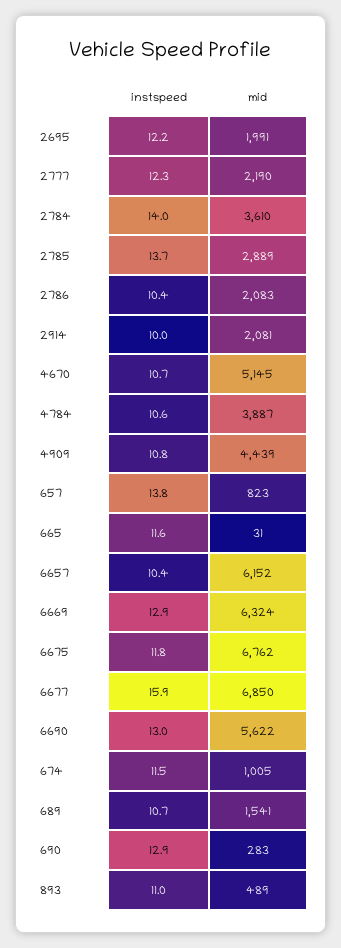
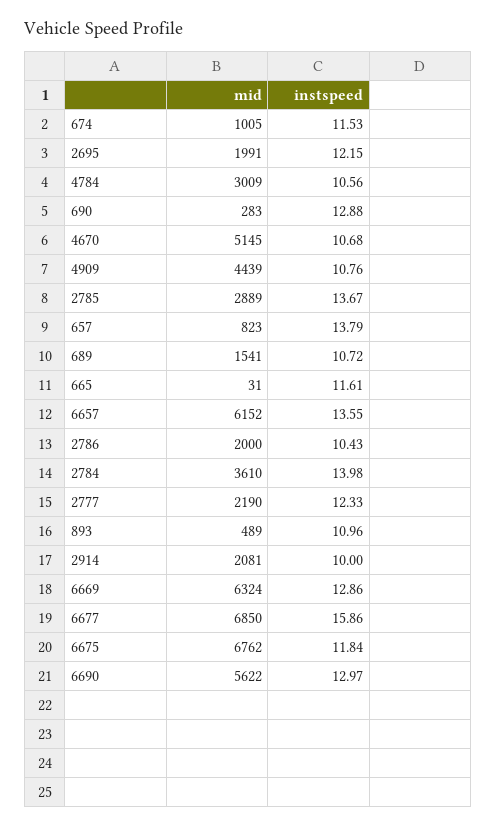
  {
    "instspeed": {
      "2695": 12.15,
      "2777": 12.33,
      "2784": 13.98,
      "2785": 13.67,
      "2786": 10.43,
      "2914": 10,
      "4670": 10.68,
      "4784": 10.56,
      "4909": 10.76,
      "657": 13.79,
      "665": 11.61,
-     "6657": 10.4,
+     "6657": 13.55,
      "6669": 12.86,
      "6675": 11.84,
      "6677": 15.86,
      "6690": 12.97,
      "674": 11.53,
      "689": 10.72,
      "690": 12.88,
      "893": 10.96
    },
    "mid": {
      "2695": 1991,
      "2777": 2190,
      "2784": 3610,
      "2785": 2889,
-     "2786": 2083,
+     "2786": 2000,
      "2914": 2081,
      "4670": 5145,
-     "4784": 3887,
+     "4784": 3009,
      "4909": 4439,
      "657": 823,
      "665": 31,
      "6657": 6152,
      "6669": 6324,
      "6675": 6762,
      "6677": 6850,
      "6690": 5622,
      "674": 1005,
      "689": 1541,
      "690": 283,
      "893": 489
    }
  }

